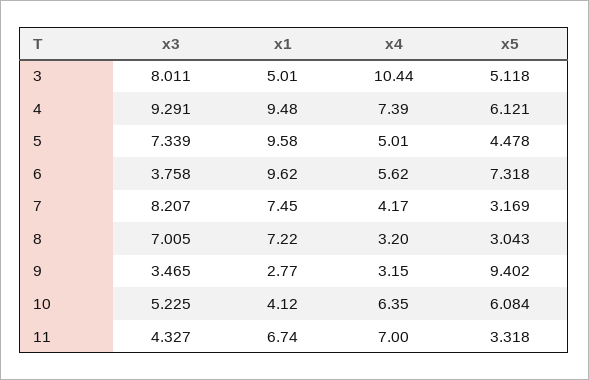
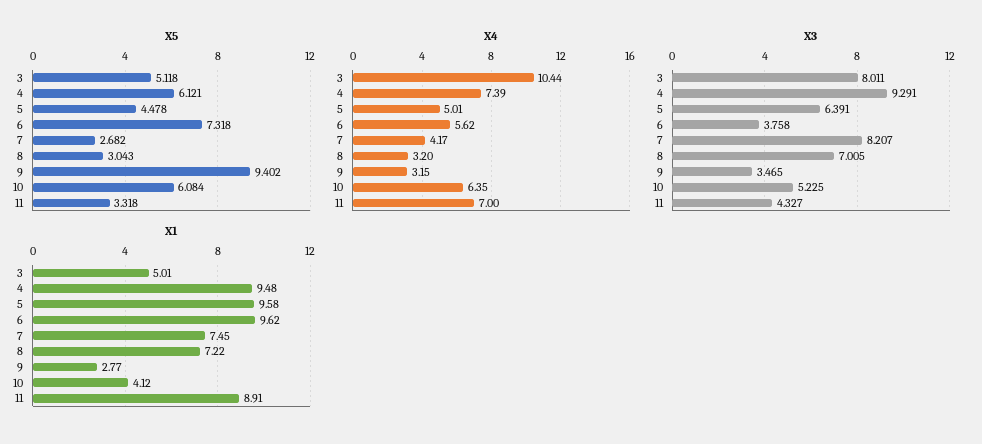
  {
    "x3": {
      "3": 8.011,
      "4": 9.291,
-     "5": 7.339,
+     "5": 6.391,
      "6": 3.758,
      "7": 8.207,
      "8": 7.005,
      "9": 3.465,
      "10": 5.225,
      "11": 4.327
    },
    "x1": {
      "3": 5.01,
      "4": 9.48,
      "5": 9.58,
      "6": 9.62,
      "7": 7.45,
      "8": 7.22,
      "9": 2.77,
      "10": 4.12,
-     "11": 6.74
+     "11": 8.91
    },
    "x4": {
      "3": 10.44,
      "4": 7.39,
      "5": 5.01,
      "6": 5.62,
      "7": 4.17,
      "8": 3.2,
      "9": 3.15,
      "10": 6.35,
      "11": 7
    },
    "x5": {
      "3": 5.118,
      "4": 6.121,
      "5": 4.478,
      "6": 7.318,
-     "7": 3.169,
+     "7": 2.682,
      "8": 3.043,
      "9": 9.402,
      "10": 6.084,
      "11": 3.318
    }
  }

